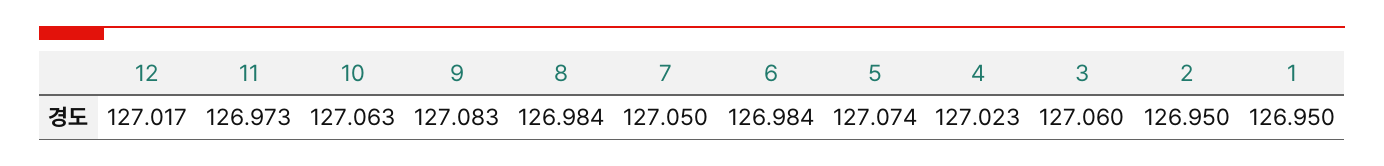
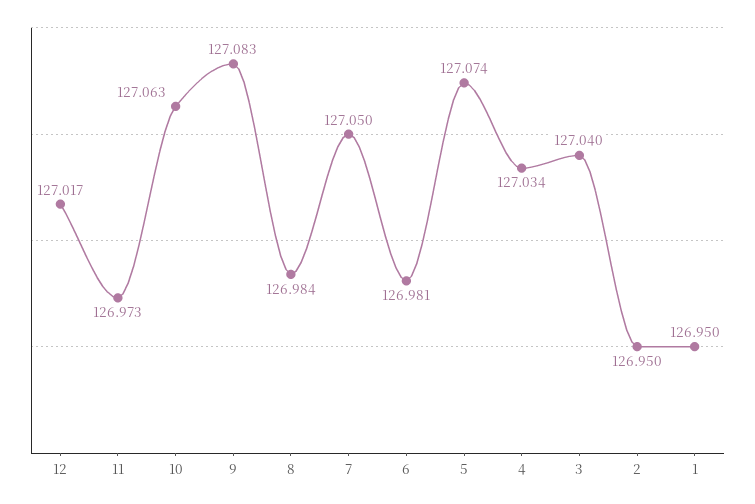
  {
    "12": 127.017,
    "11": 126.973,
    "10": 127.063,
    "9": 127.083,
    "8": 126.984,
    "7": 127.05,
-   "6": 126.984,
+   "6": 126.981,
    "5": 127.074,
-   "4": 127.023,
+   "4": 127.034,
-   "3": 127.06,
+   "3": 127.04,
    "2": 126.95,
    "1": 126.95
  }

